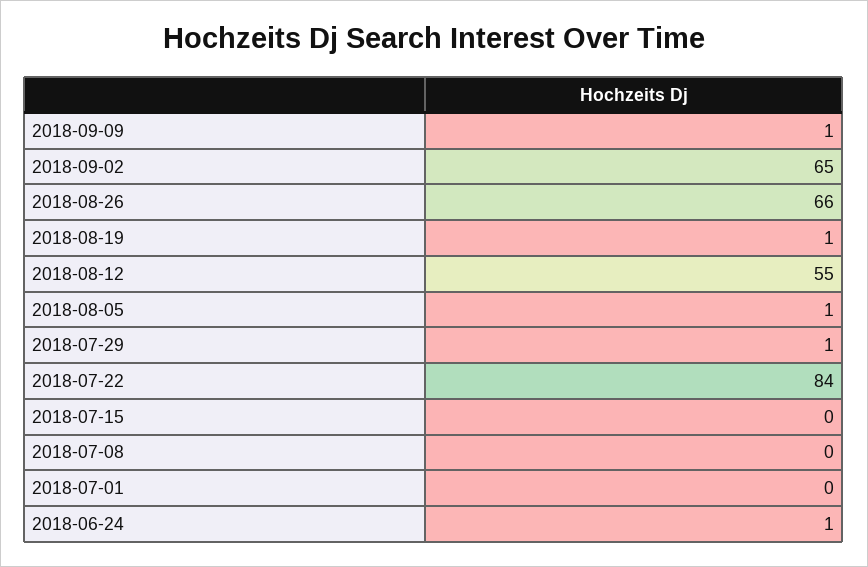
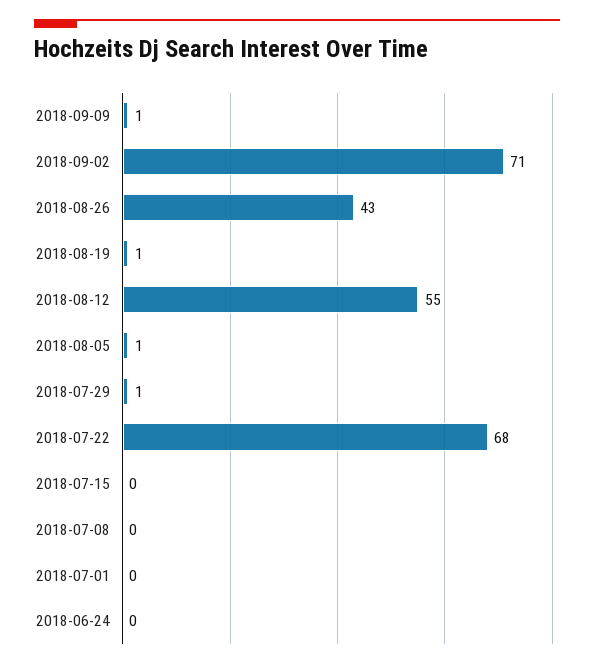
  {
    "2018-09-09": 1,
-   "2018-09-02": 65,
+   "2018-09-02": 71,
-   "2018-08-26": 66,
+   "2018-08-26": 43,
    "2018-08-19": 1,
    "2018-08-12": 55,
    "2018-08-05": 1,
    "2018-07-29": 1,
-   "2018-07-22": 84,
+   "2018-07-22": 68,
    "2018-07-15": 0,
    "2018-07-08": 0,
    "2018-07-01": 0,
-   "2018-06-24": 1
+   "2018-06-24": 0
  }

